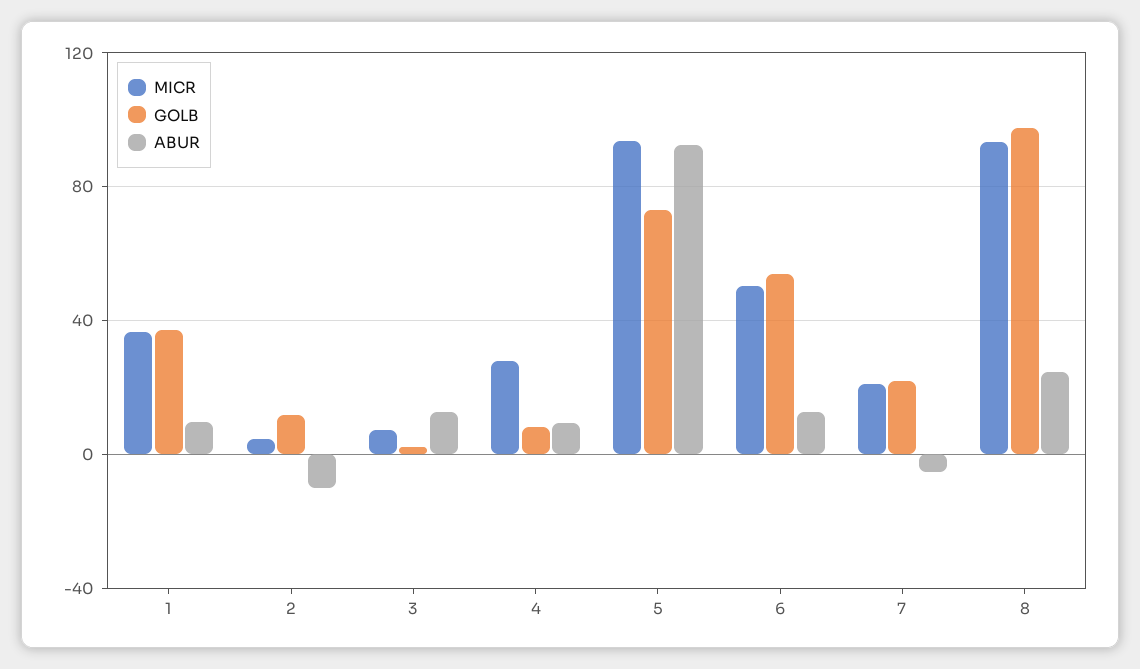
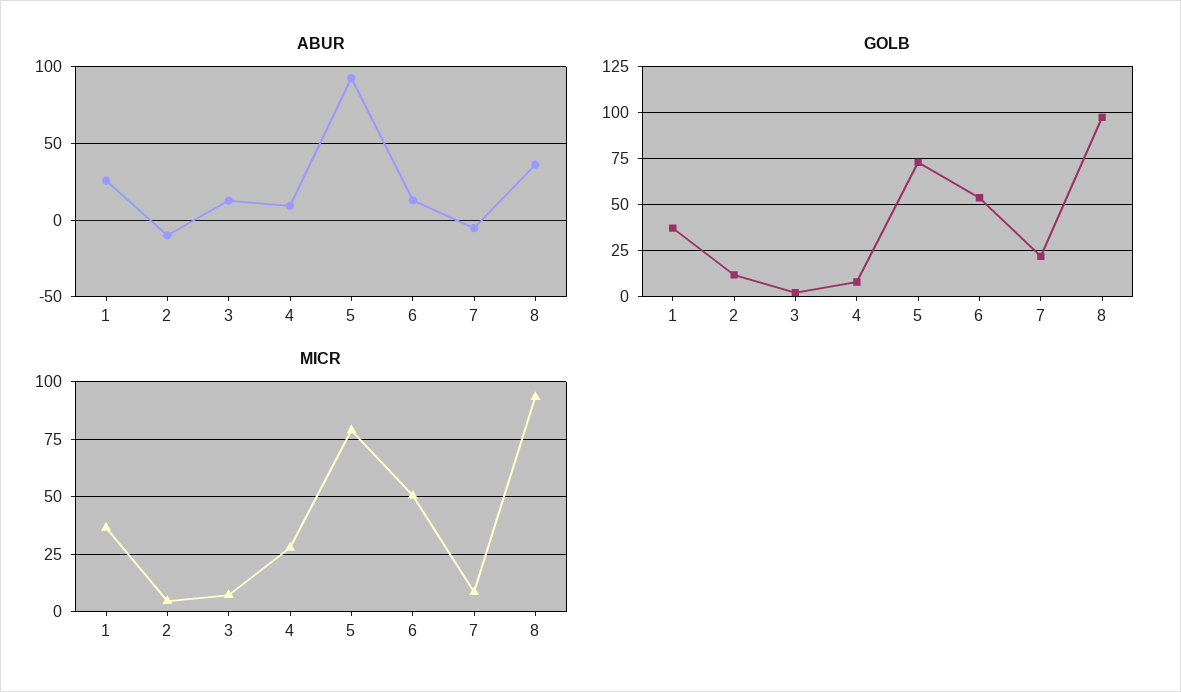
  {
    "MICR": {
      "1": 35,
      "2": 5,
      "3": 5,
      "4": 30,
-     "5": 95,
+     "5": 80,
      "6": 50,
-     "7": 20,
+     "7": 10,
      "8": 95
    },
    "GOLB": {
      "1": 35,
      "2": 10,
      "3": 0,
      "4": 10,
      "5": 75,
      "6": 55,
      "7": 20,
      "8": 95
    },
    "ABUR": {
-     "1": 10,
+     "1": 25,
      "2": -10,
      "3": 15,
      "4": 10,
      "5": 95,
      "6": 15,
      "7": -5,
-     "8": 25
+     "8": 35
    }
  }

